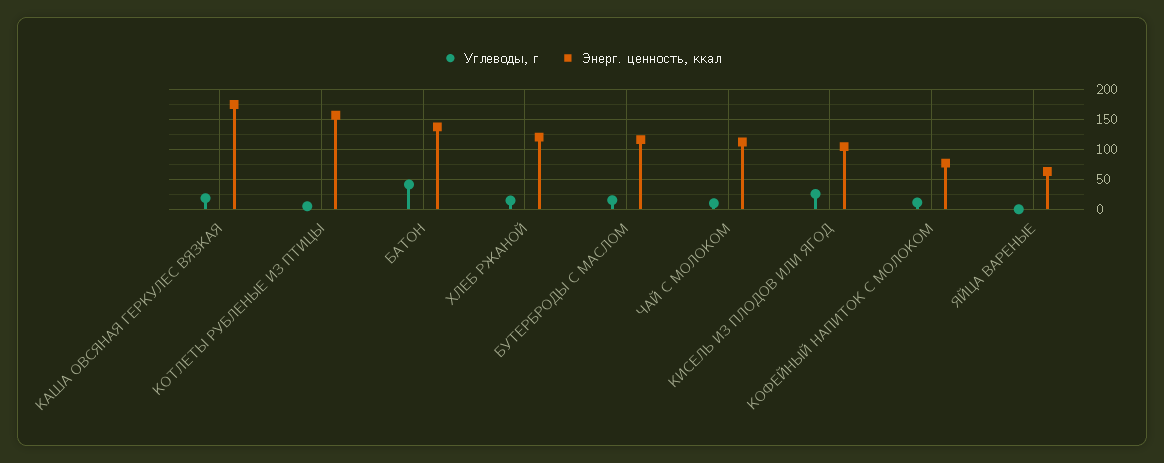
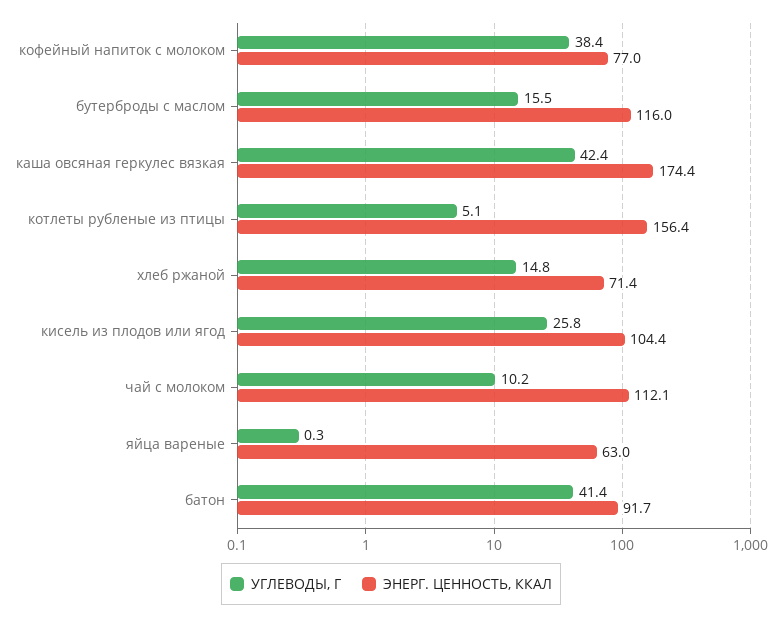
  {
    "Углеводы, г": {
-     "КАША ОВСЯНАЯ ГЕРКУЛЕС ВЯЗКАЯ": 20,
+     "КАША ОВСЯНАЯ ГЕРКУЛЕС ВЯЗКАЯ": 42.4,
      "КОТЛЕТЫ РУБЛЕНЫЕ ИЗ ПТИЦЫ": 5.1,
      "БАТОН": 41.4,
      "ХЛЕБ РЖАНОЙ": 14.8,
      "БУТЕРБРОДЫ С МАСЛОМ": 15.5,
      "ЧАЙ С МОЛОКОМ": 10.2,
      "КИСЕЛЬ ИЗ ПЛОДОВ ИЛИ ЯГОД": 25.8,
-     "КОФЕЙНЫЙ НАПИТОК С МОЛОКОМ": 10,
+     "КОФЕЙНЫЙ НАПИТОК С МОЛОКОМ": 38.4,
      "ЯЙЦА ВАРЕНЫЕ": 0.3
    },
    "Энерг. ценность, ккал": {
      "КАША ОВСЯНАЯ ГЕРКУЛЕС ВЯЗКАЯ": 174.4,
      "КОТЛЕТЫ РУБЛЕНЫЕ ИЗ ПТИЦЫ": 156.4,
-     "БАТОН": 140,
+     "БАТОН": 91.7,
-     "ХЛЕБ РЖАНОЙ": 120,
+     "ХЛЕБ РЖАНОЙ": 71.4,
      "БУТЕРБРОДЫ С МАСЛОМ": 116,
      "ЧАЙ С МОЛОКОМ": 112.1,
      "КИСЕЛЬ ИЗ ПЛОДОВ ИЛИ ЯГОД": 104.4,
      "КОФЕЙНЫЙ НАПИТОК С МОЛОКОМ": 77,
      "ЯЙЦА ВАРЕНЫЕ": 63
    }
  }

